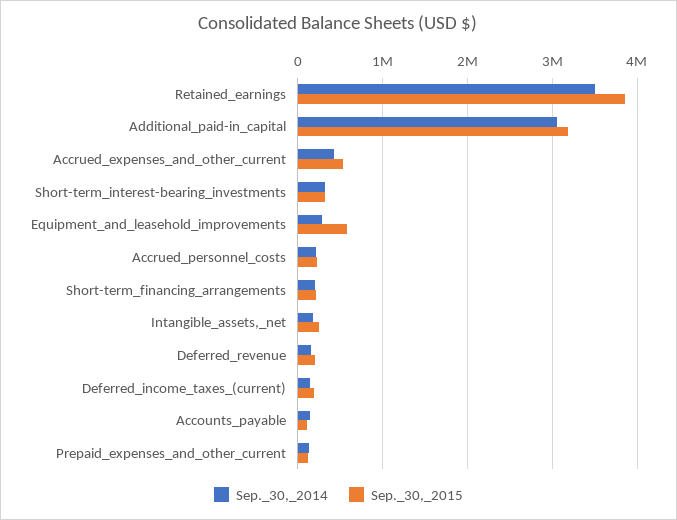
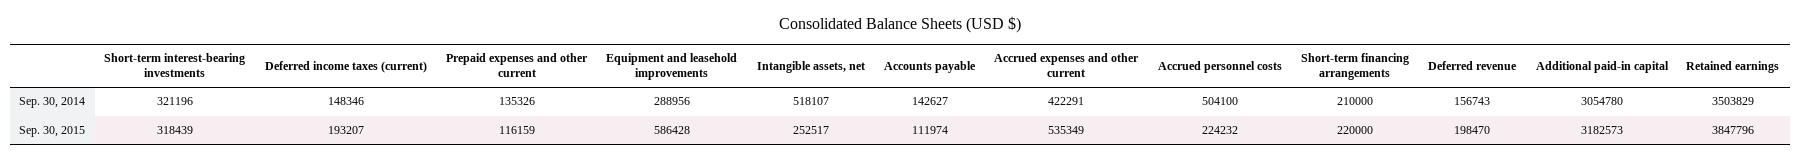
  {
    "Sep._30,_2014": {
      "Retained_earnings": 3503829,
      "Additional_paid-in_capital": 3054780,
      "Accrued_expenses_and_other_current": 422291,
      "Short-term_interest-bearing_investments": 321196,
      "Equipment_and_leasehold_improvements": 288956,
-     "Accrued_personnel_costs": 200000,
+     "Accrued_personnel_costs": 504100,
      "Short-term_financing_arrangements": 210000,
-     "Intangible_assets,_net": 200000,
+     "Intangible_assets,_net": 518107,
      "Deferred_revenue": 156743,
      "Deferred_income_taxes_(current)": 148346,
      "Accounts_payable": 142627,
      "Prepaid_expenses_and_other_current": 135326
    },
    "Sep._30,_2015": {
      "Retained_earnings": 3847796,
      "Additional_paid-in_capital": 3182573,
      "Accrued_expenses_and_other_current": 535349,
      "Short-term_interest-bearing_investments": 318439,
      "Equipment_and_leasehold_improvements": 586428,
      "Accrued_personnel_costs": 224232,
      "Short-term_financing_arrangements": 220000,
      "Intangible_assets,_net": 252517,
      "Deferred_revenue": 198470,
      "Deferred_income_taxes_(current)": 193207,
      "Accounts_payable": 111974,
      "Prepaid_expenses_and_other_current": 116159
    }
  }

